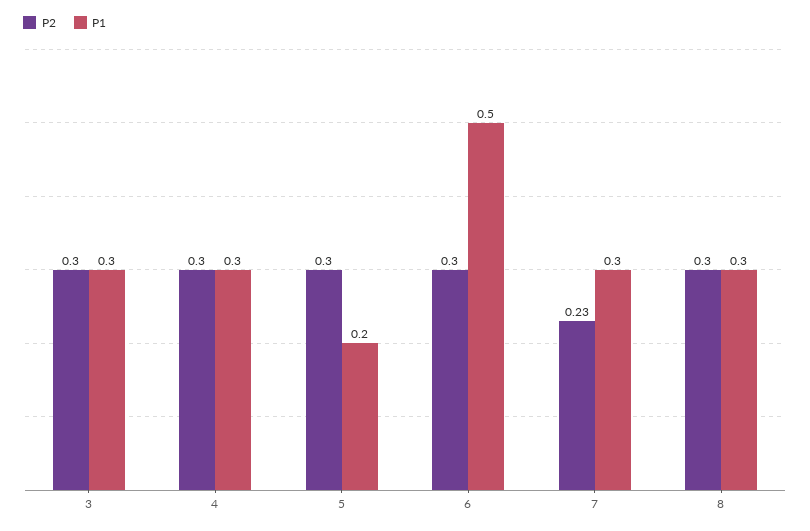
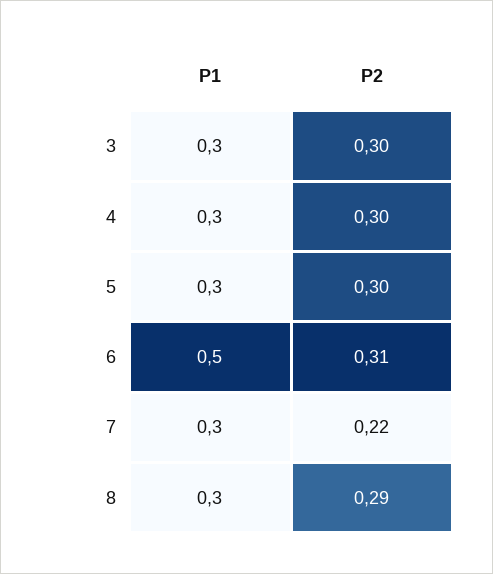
  {
    "P2": {
      "3": 0.3,
      "4": 0.3,
      "5": 0.3,
-     "6": 0.3,
+     "6": 0.31,
-     "7": 0.23,
+     "7": 0.22,
-     "8": 0.3
+     "8": 0.29
    },
    "P1": {
      "3": 0.3,
      "4": 0.3,
-     "5": 0.2,
+     "5": 0.3,
      "6": 0.5,
      "7": 0.3,
      "8": 0.3
    }
  }

